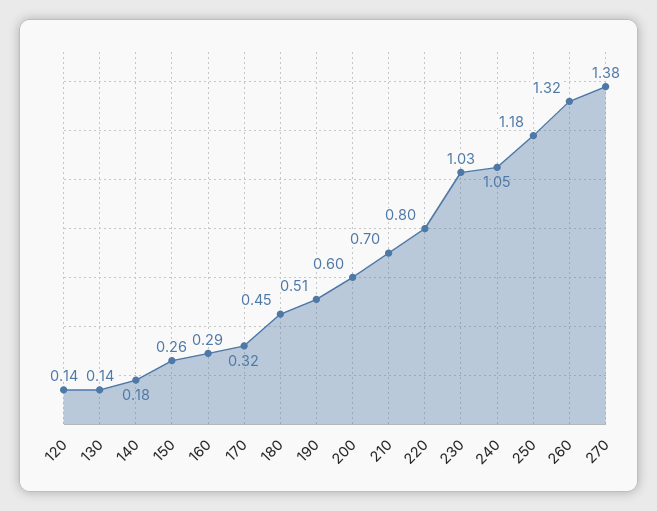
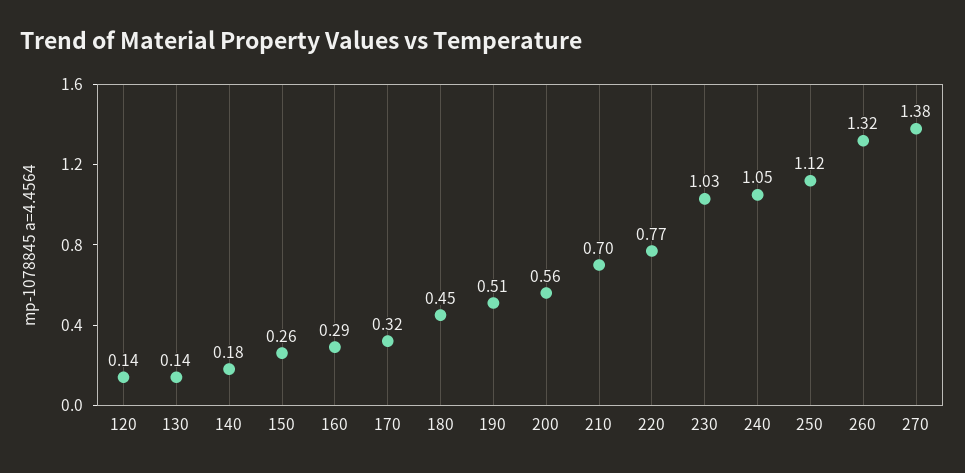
  {
    "120": 0.14,
    "130": 0.14,
    "140": 0.18,
    "150": 0.26,
    "160": 0.29,
    "170": 0.32,
    "180": 0.45,
    "190": 0.51,
-   "200": 0.6,
+   "200": 0.56,
    "210": 0.7,
-   "220": 0.8,
+   "220": 0.77,
    "230": 1.03,
    "240": 1.05,
-   "250": 1.18,
+   "250": 1.12,
    "260": 1.32,
    "270": 1.38
  }

